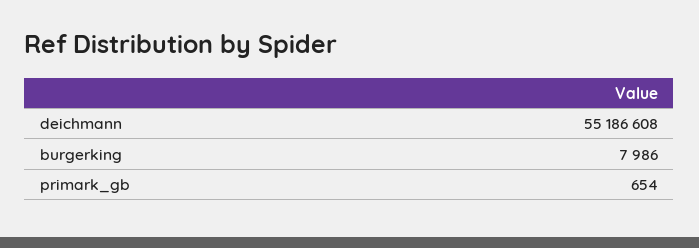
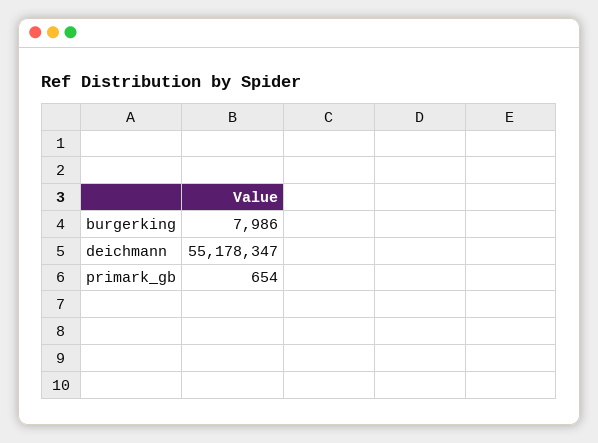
  {
-   "deichmann": 55186608,
+   "deichmann": 55178347,
    "burgerking": 7986,
    "primark_gb": 654
  }

